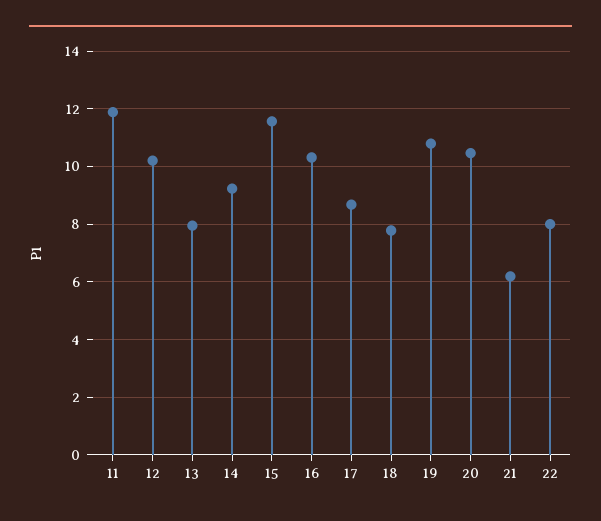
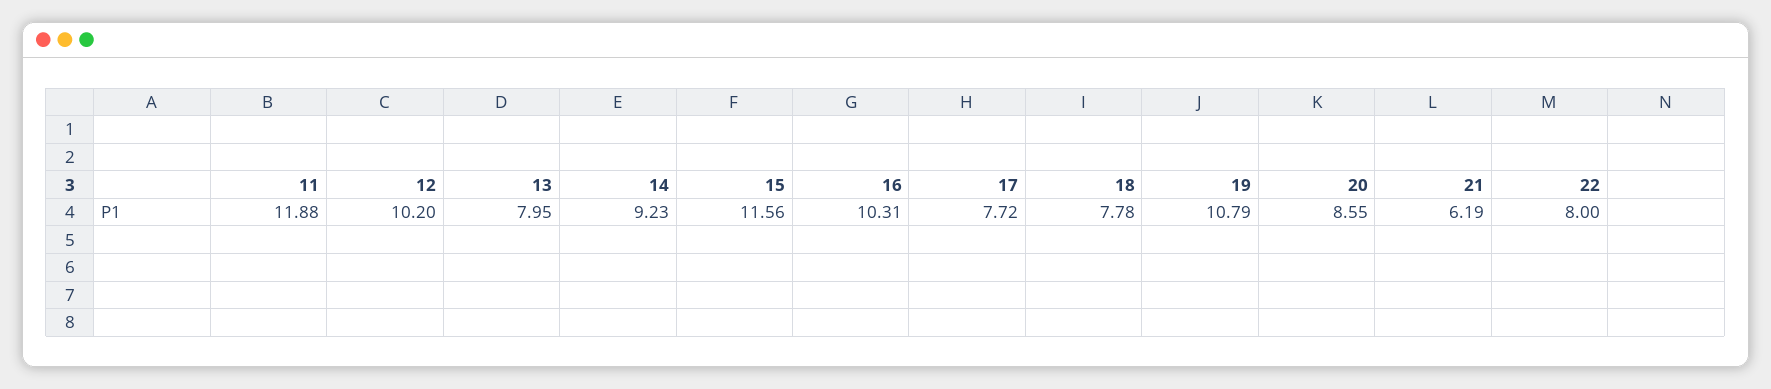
  {
    "11": 11.88,
    "12": 10.2,
    "13": 7.95,
    "14": 9.23,
    "15": 11.56,
    "16": 10.31,
-   "17": 8.75,
+   "17": 7.72,
    "18": 7.78,
    "19": 10.79,
-   "20": 10.5,
+   "20": 8.55,
    "21": 6.19,
    "22": 8
  }

